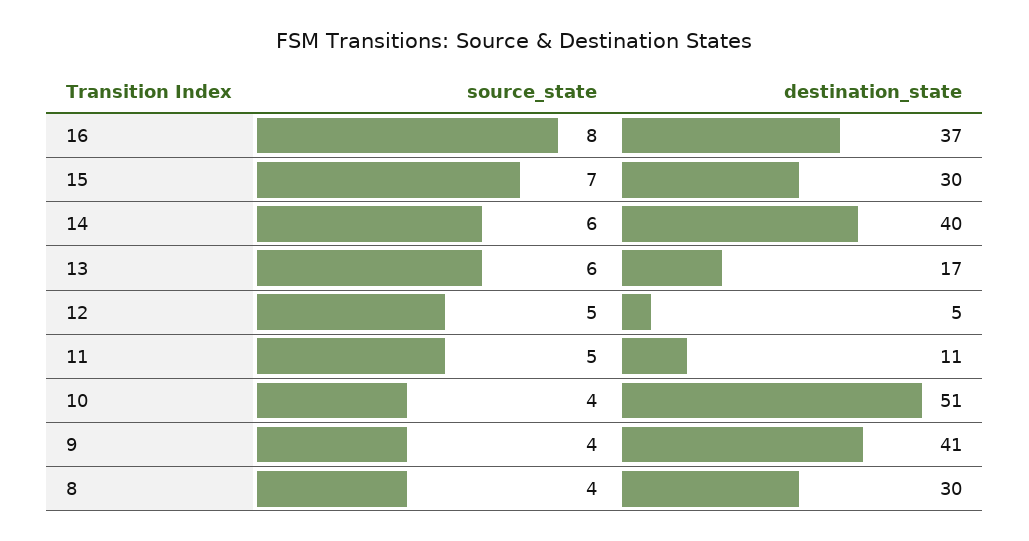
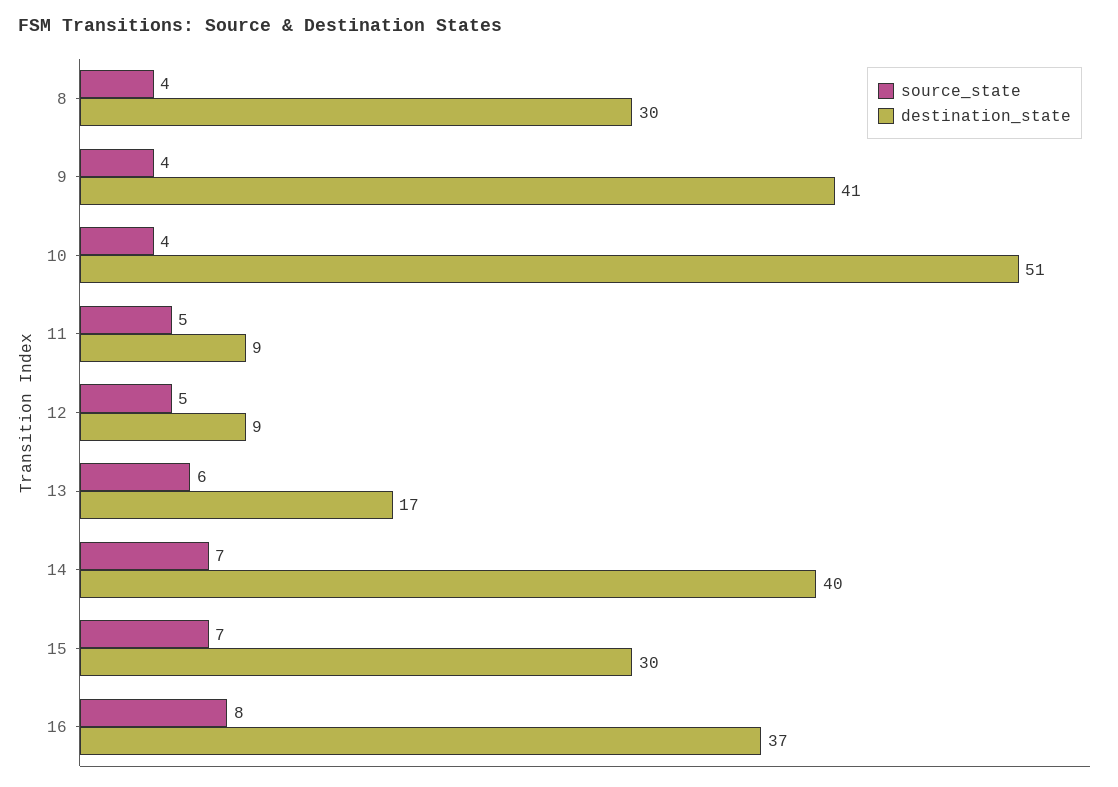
  {
    "source_state": {
      "16": 8,
      "15": 7,
-     "14": 6,
+     "14": 7,
      "13": 6,
      "12": 5,
      "11": 5,
      "10": 4,
      "9": 4,
      "8": 4
    },
    "destination_state": {
      "16": 37,
      "15": 30,
      "14": 40,
      "13": 17,
-     "12": 5,
+     "12": 9,
-     "11": 11,
+     "11": 9,
      "10": 51,
      "9": 41,
      "8": 30
    }
  }

